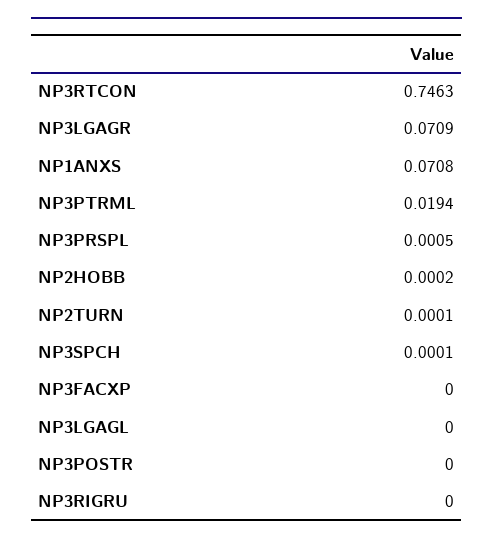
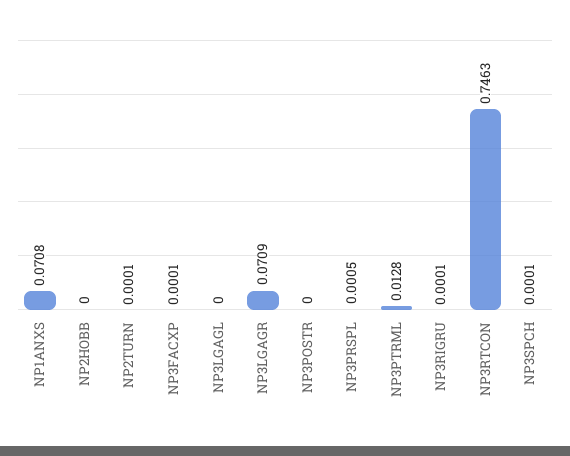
  {
    "NP3RTCON": 0.7463,
    "NP3LGAGR": 0.0709,
    "NP1ANXS": 0.0708,
-   "NP3PTRML": 0.0194,
+   "NP3PTRML": 0.0128,
    "NP3PRSPL": 0.0005,
-   "NP2HOBB": 0.0002,
+   "NP2HOBB": 0,
    "NP2TURN": 0.0001,
    "NP3SPCH": 0.0001,
-   "NP3FACXP": 0,
+   "NP3FACXP": 0.0001,
    "NP3LGAGL": 0,
    "NP3POSTR": 0,
-   "NP3RIGRU": 0
+   "NP3RIGRU": 0.0001
  }

